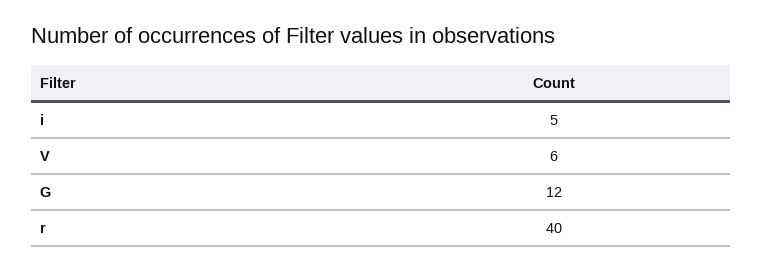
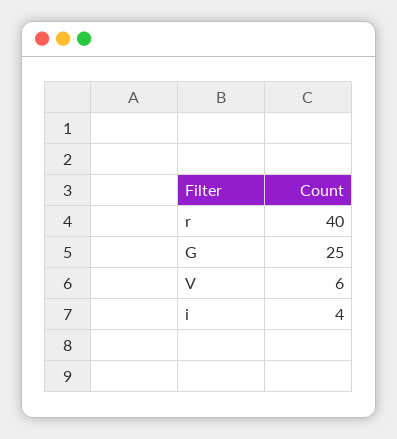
  {
-   "i": 5,
+   "i": 4,
    "V": 6,
-   "G": 12,
+   "G": 25,
    "r": 40
  }

